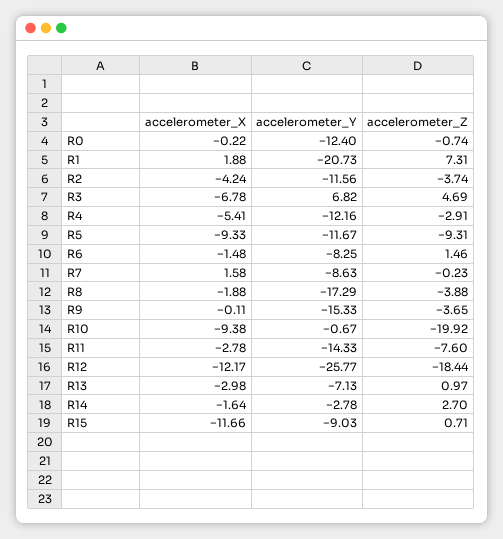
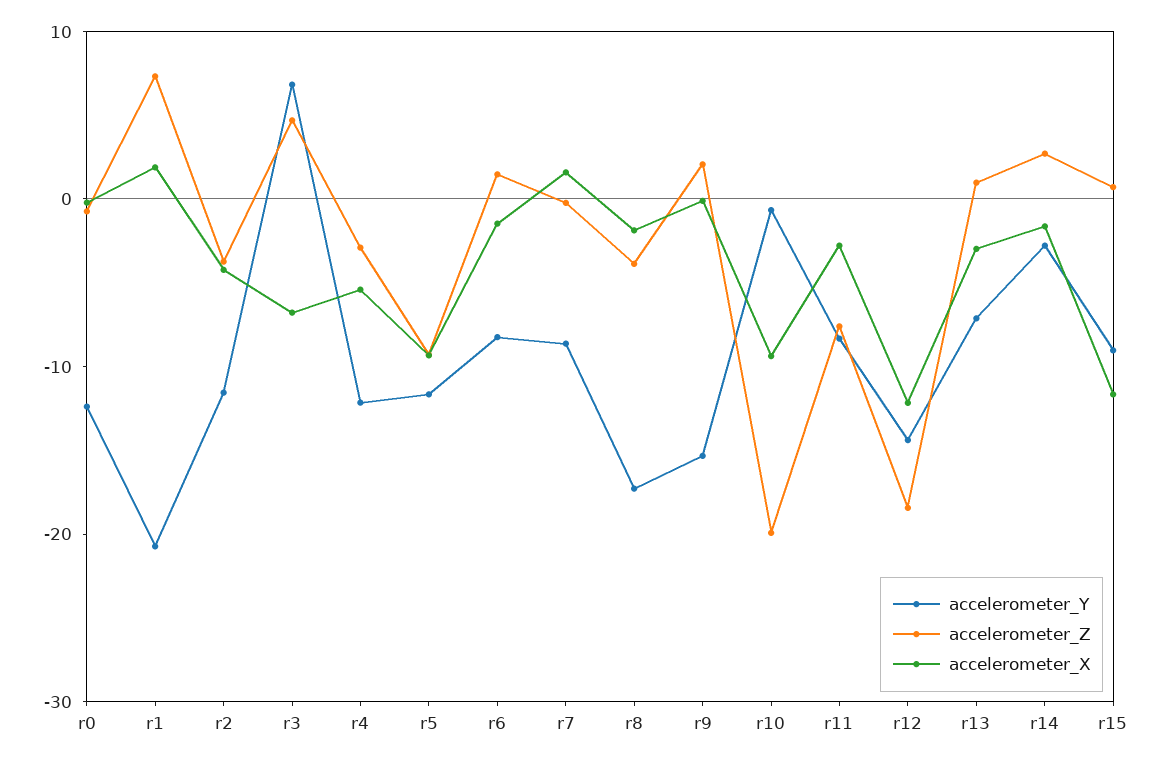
  {
    "accelerometer_X": {
      "R0": -0.22,
      "R1": 1.88,
      "R2": -4.24,
      "R3": -6.78,
      "R4": -5.41,
      "R5": -9.33,
      "R6": -1.48,
      "R7": 1.58,
      "R8": -1.88,
      "R9": -0.11,
      "R10": -9.38,
      "R11": -2.78,
      "R12": -12.17,
      "R13": -2.98,
      "R14": -1.64,
      "R15": -11.66
    },
    "accelerometer_Y": {
      "R0": -12.4,
      "R1": -20.73,
      "R2": -11.56,
      "R3": 6.82,
      "R4": -12.16,
      "R5": -11.67,
      "R6": -8.25,
      "R7": -8.63,
      "R8": -17.29,
      "R9": -15.33,
      "R10": -0.67,
-     "R11": -14.33,
+     "R11": -8,
-     "R12": -25.77,
+     "R12": -14,
      "R13": -7.13,
      "R14": -2.78,
      "R15": -9.03
    },
    "accelerometer_Z": {
      "R0": -0.74,
      "R1": 7.31,
      "R2": -3.74,
      "R3": 4.69,
      "R4": -2.91,
      "R5": -9.31,
      "R6": 1.46,
      "R7": -0.23,
      "R8": -3.88,
-     "R9": -3.65,
+     "R9": 2,
      "R10": -19.92,
      "R11": -7.6,
      "R12": -18.44,
      "R13": 0.97,
      "R14": 2.7,
      "R15": 0.71
    }
  }

